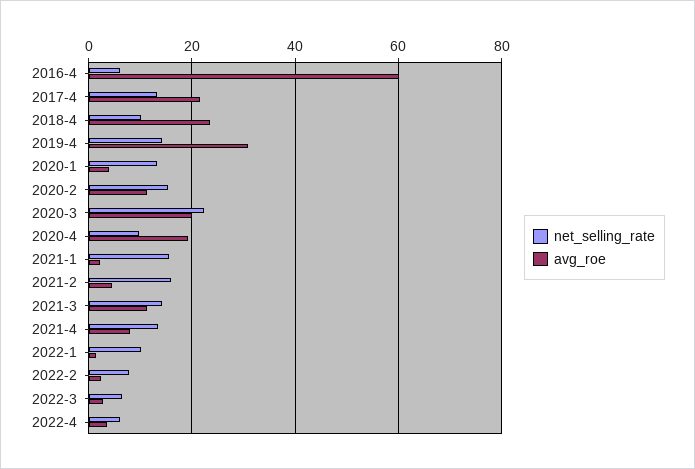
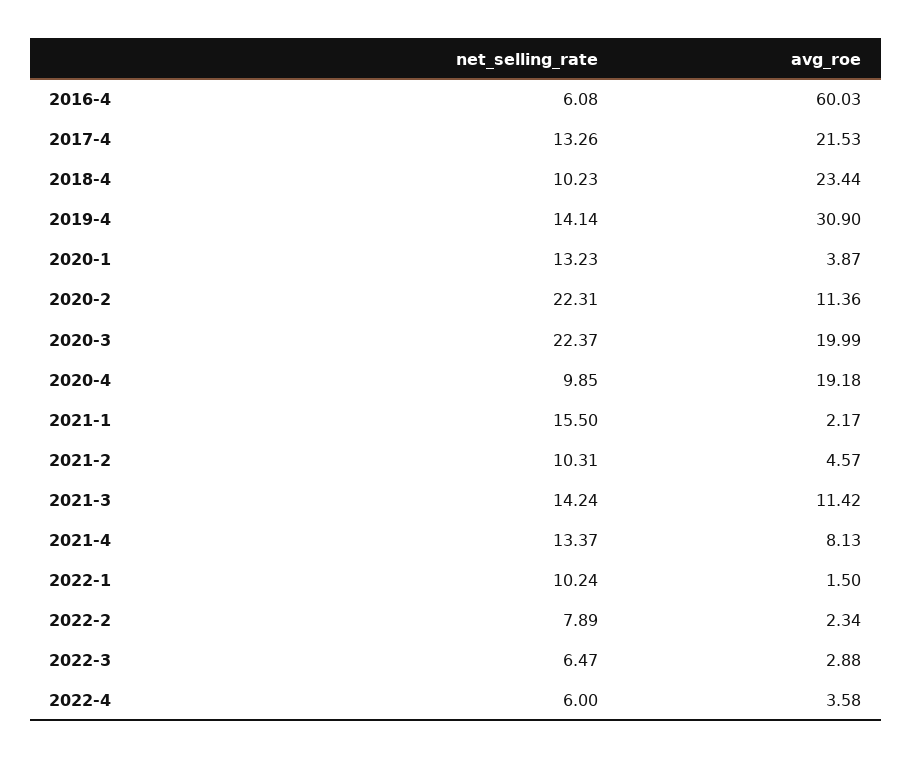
  {
    "net_selling_rate": {
      "2016-4": 6.08,
      "2017-4": 13.26,
      "2018-4": 10.23,
      "2019-4": 14.14,
      "2020-1": 13.23,
-     "2020-2": 16,
+     "2020-2": 22.31,
      "2020-3": 22.37,
      "2020-4": 9.85,
      "2021-1": 15.5,
-     "2021-2": 16,
+     "2021-2": 10.31,
      "2021-3": 14.24,
      "2021-4": 13.37,
      "2022-1": 10.24,
      "2022-2": 7.89,
      "2022-3": 6.47,
      "2022-4": 6
    },
    "avg_roe": {
      "2016-4": 60.03,
      "2017-4": 21.53,
      "2018-4": 23.44,
      "2019-4": 30.9,
      "2020-1": 3.87,
      "2020-2": 11.36,
      "2020-3": 19.99,
      "2020-4": 19.18,
      "2021-1": 2.17,
      "2021-2": 4.57,
      "2021-3": 11.42,
      "2021-4": 8.13,
      "2022-1": 1.5,
      "2022-2": 2.34,
      "2022-3": 2.88,
      "2022-4": 3.58
    }
  }

